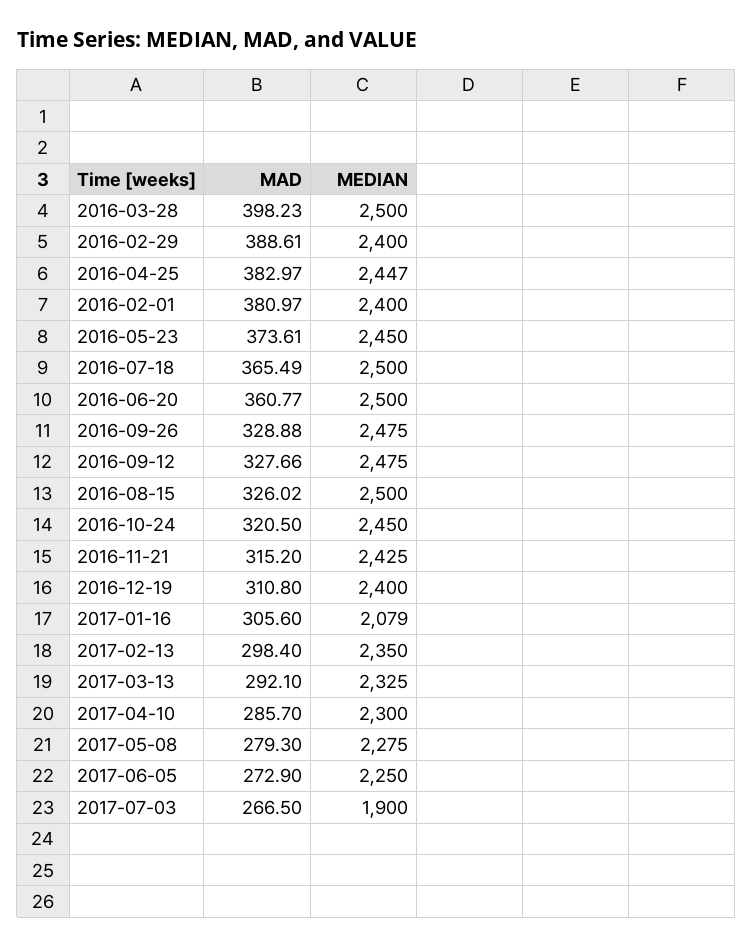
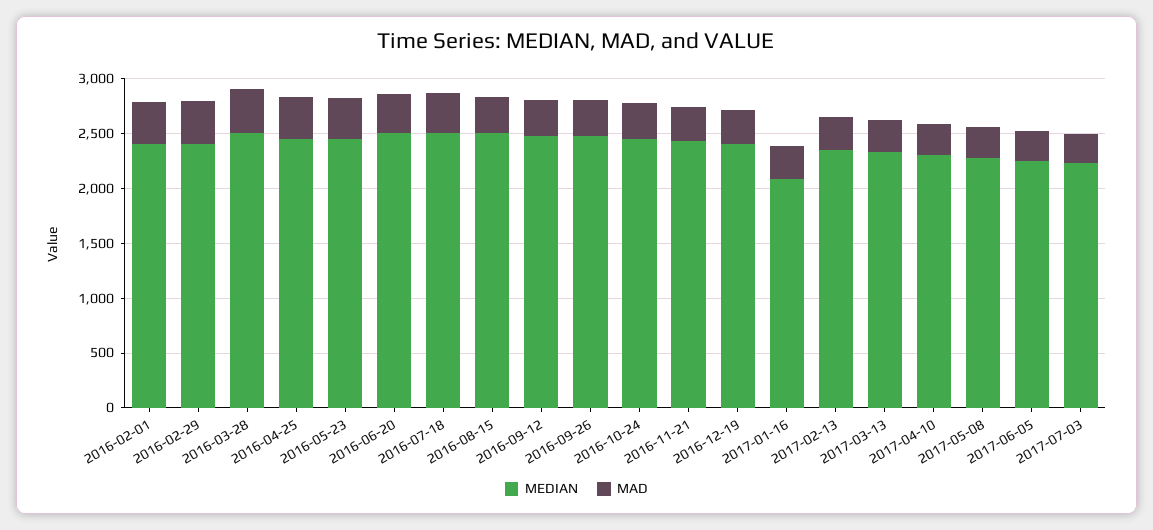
  {
    "MAD": {
      "2016-03-28": 398.23,
      "2016-02-29": 388.61,
      "2016-04-25": 382.97,
      "2016-02-01": 380.97,
      "2016-05-23": 373.61,
      "2016-07-18": 365.49,
      "2016-06-20": 360.77,
      "2016-09-26": 328.88,
      "2016-09-12": 327.66,
      "2016-08-15": 326.02,
      "2016-10-24": 320.5,
      "2016-11-21": 315.2,
      "2016-12-19": 310.8,
      "2017-01-16": 305.6,
      "2017-02-13": 298.4,
      "2017-03-13": 292.1,
      "2017-04-10": 285.7,
      "2017-05-08": 279.3,
      "2017-06-05": 272.9,
      "2017-07-03": 266.5
    },
    "MEDIAN": {
      "2016-03-28": 2500,
      "2016-02-29": 2400,
      "2016-04-25": 2447,
      "2016-02-01": 2400,
      "2016-05-23": 2450,
      "2016-07-18": 2500,
      "2016-06-20": 2500,
      "2016-09-26": 2475,
      "2016-09-12": 2475,
      "2016-08-15": 2500,
      "2016-10-24": 2450,
      "2016-11-21": 2425,
      "2016-12-19": 2400,
      "2017-01-16": 2079,
      "2017-02-13": 2350,
      "2017-03-13": 2325,
      "2017-04-10": 2300,
      "2017-05-08": 2275,
      "2017-06-05": 2250,
-     "2017-07-03": 1900
+     "2017-07-03": 2200
    }
  }

